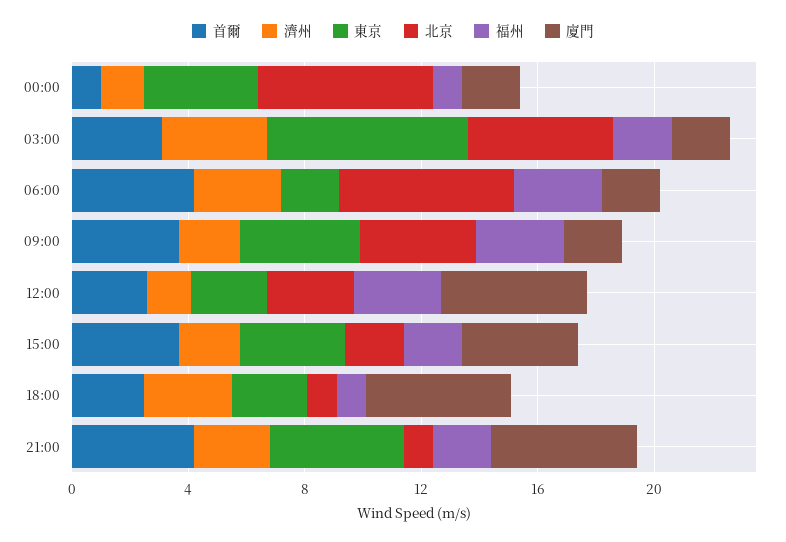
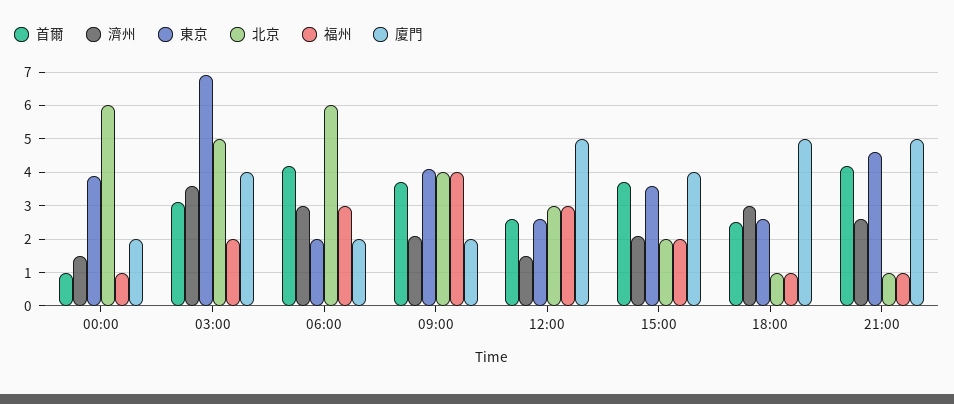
  {
    "首爾": {
      "00:00": 1,
      "03:00": 3,
      "06:00": 4,
      "09:00": 3.5,
      "12:00": 2.5,
      "15:00": 3.5,
      "18:00": 2.5,
      "21:00": 4
    },
    "濟州": {
      "00:00": 1.5,
      "03:00": 3.5,
      "06:00": 3,
      "09:00": 2,
      "12:00": 1.5,
      "15:00": 2,
      "18:00": 3,
      "21:00": 2.5
    },
    "東京": {
      "00:00": 4,
      "03:00": 7,
      "06:00": 2,
      "09:00": 4,
      "12:00": 2.5,
      "15:00": 3.5,
      "18:00": 2.5,
      "21:00": 4.5
    },
    "北京": {
      "00:00": 6,
      "03:00": 5,
      "06:00": 6,
      "09:00": 4,
      "12:00": 3,
      "15:00": 2,
      "18:00": 1,
      "21:00": 1
    },
    "福州": {
      "00:00": 1,
      "03:00": 2,
      "06:00": 3,
-     "09:00": 3,
+     "09:00": 4,
      "12:00": 3,
      "15:00": 2,
      "18:00": 1,
-     "21:00": 2
+     "21:00": 1
    },
    "廈門": {
      "00:00": 2,
-     "03:00": 2,
+     "03:00": 4,
      "06:00": 2,
      "09:00": 2,
      "12:00": 5,
      "15:00": 4,
      "18:00": 5,
      "21:00": 5
    }
  }

